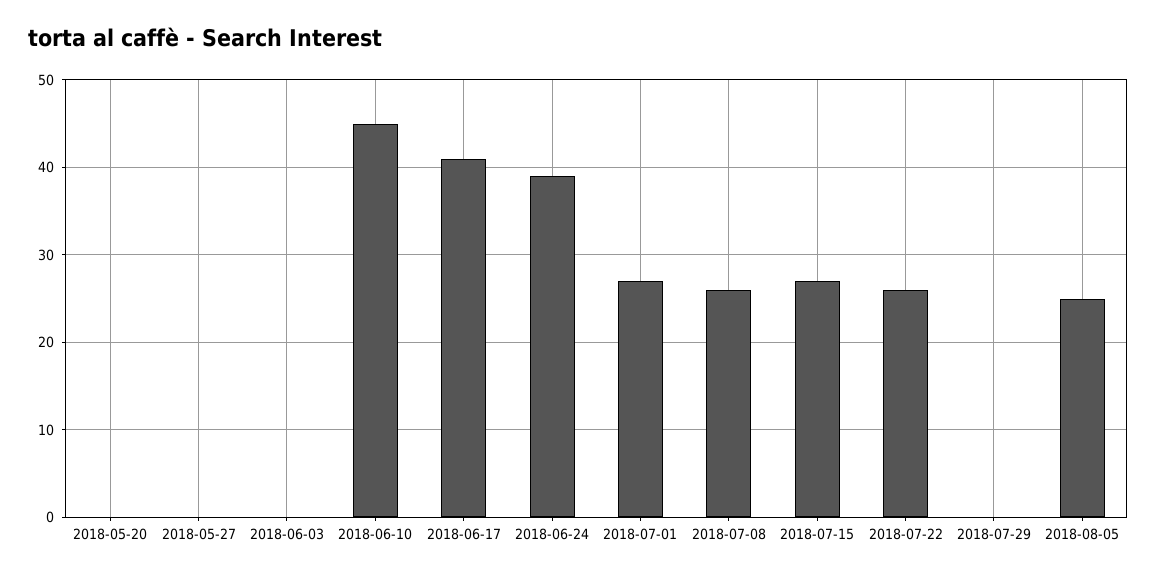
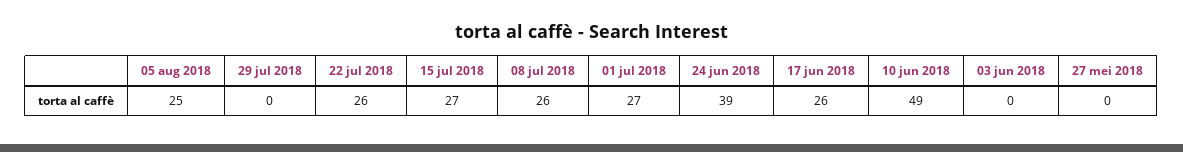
  {
-   "2018-05-20": 0,
    "2018-05-27": 0,
    "2018-06-03": 0,
-   "2018-06-10": 45,
+   "2018-06-10": 49,
-   "2018-06-17": 41,
+   "2018-06-17": 26,
    "2018-06-24": 39,
    "2018-07-01": 27,
    "2018-07-08": 26,
    "2018-07-15": 27,
    "2018-07-22": 26,
    "2018-07-29": 0,
    "2018-08-05": 25
  }

